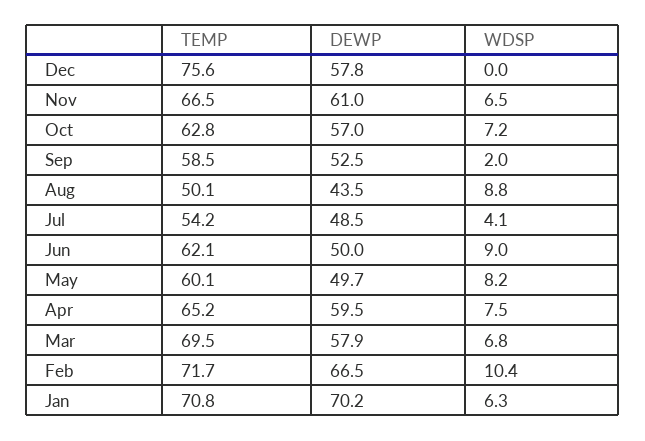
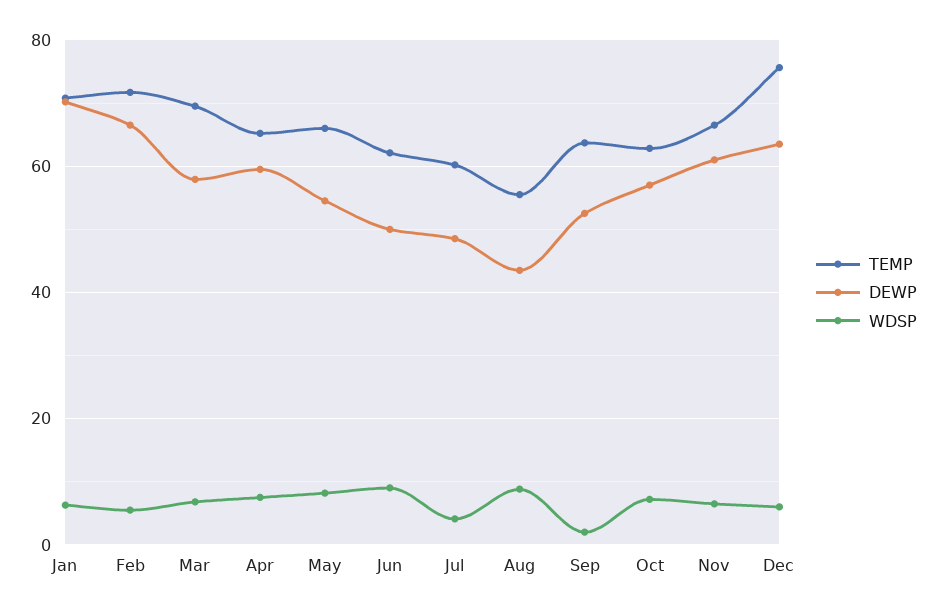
  {
    "TEMP": {
      "Dec": 75.6,
      "Nov": 66.5,
      "Oct": 62.8,
-     "Sep": 58.5,
+     "Sep": 64,
-     "Aug": 50.1,
+     "Aug": 56,
-     "Jul": 54.2,
+     "Jul": 60,
      "Jun": 62.1,
-     "May": 60.1,
+     "May": 66,
      "Apr": 65.2,
      "Mar": 69.5,
      "Feb": 71.7,
      "Jan": 70.8
    },
    "DEWP": {
-     "Dec": 57.8,
+     "Dec": 64,
      "Nov": 61,
      "Oct": 57,
      "Sep": 52.5,
      "Aug": 43.5,
      "Jul": 48.5,
      "Jun": 50,
-     "May": 49.7,
+     "May": 54,
      "Apr": 59.5,
      "Mar": 57.9,
      "Feb": 66.5,
      "Jan": 70.2
    },
    "WDSP": {
-     "Dec": 0,
+     "Dec": 6,
      "Nov": 6.5,
      "Oct": 7.2,
      "Sep": 2,
      "Aug": 8.8,
      "Jul": 4.1,
      "Jun": 9,
      "May": 8.2,
      "Apr": 7.5,
      "Mar": 6.8,
-     "Feb": 10.4,
+     "Feb": 6,
      "Jan": 6.3
    }
  }

